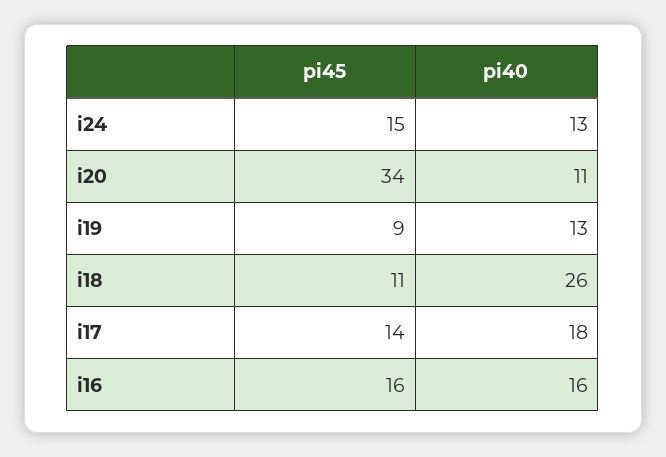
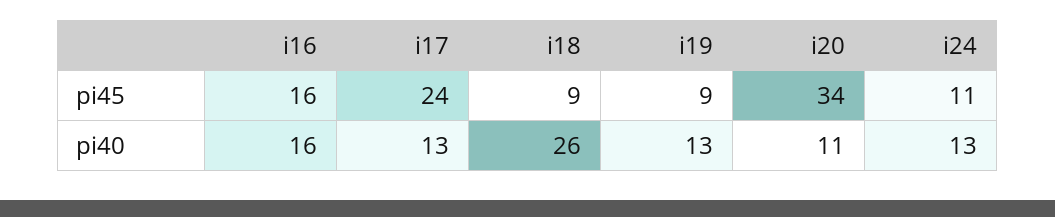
  {
    "pi45": {
-     "i24": 15,
+     "i24": 11,
      "i20": 34,
      "i19": 9,
-     "i18": 11,
+     "i18": 9,
-     "i17": 14,
+     "i17": 24,
      "i16": 16
    },
    "pi40": {
      "i24": 13,
      "i20": 11,
      "i19": 13,
      "i18": 26,
-     "i17": 18,
+     "i17": 13,
      "i16": 16
    }
  }

